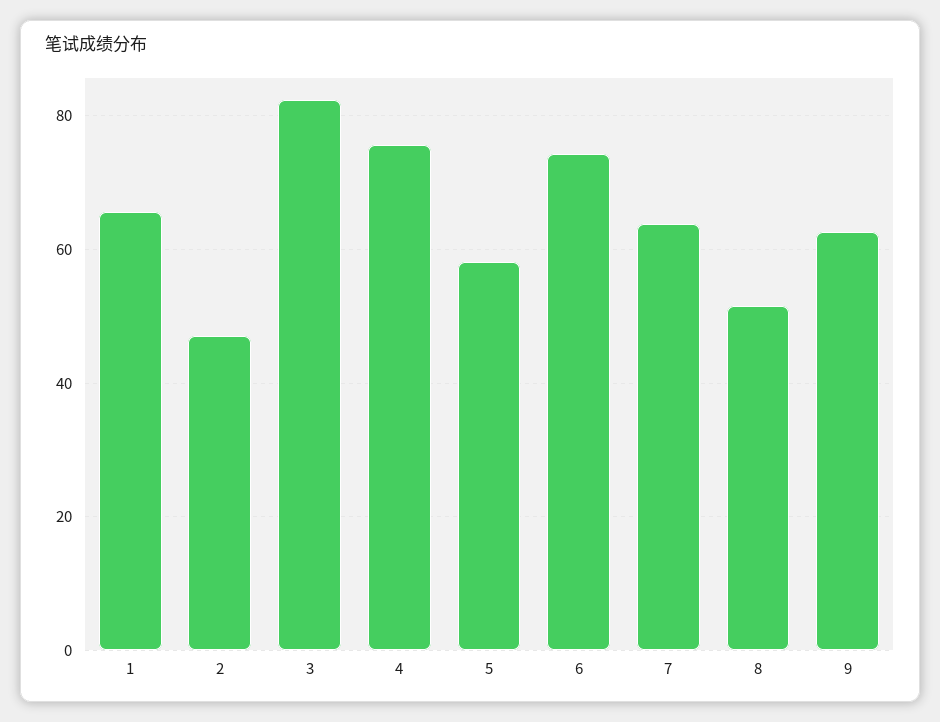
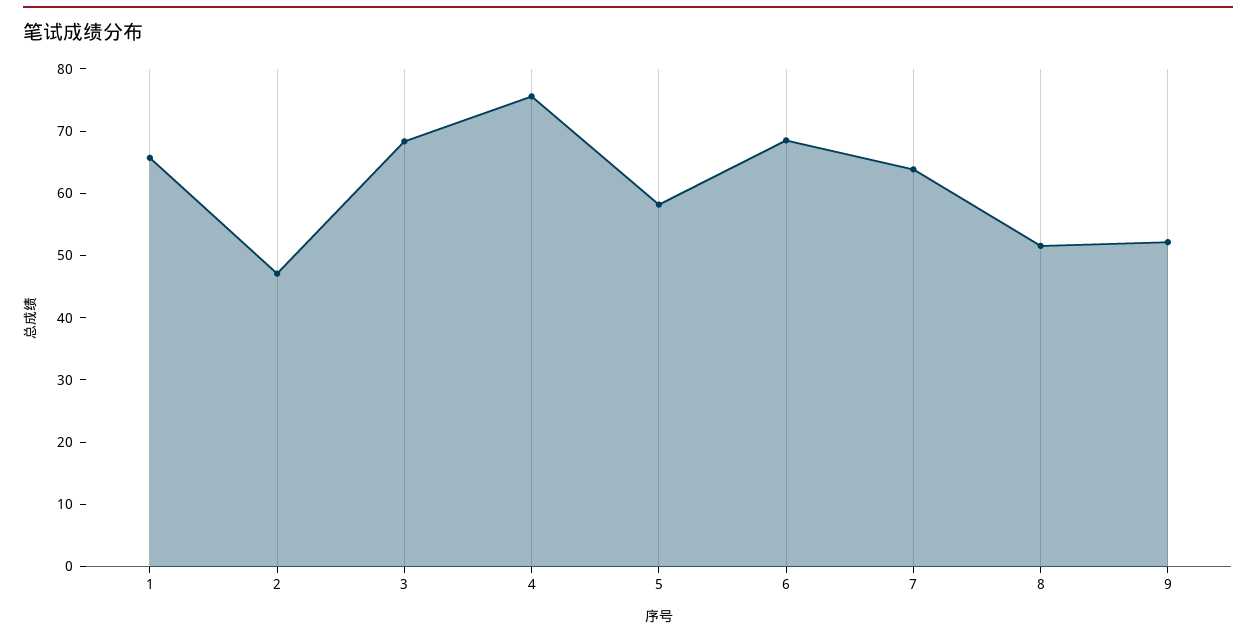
  {
    "1": 66,
    "2": 48,
-   "3": 82,
+   "3": 68,
    "4": 76,
    "5": 58,
-   "6": 74,
+   "6": 68,
    "7": 64,
    "8": 52,
-   "9": 62
+   "9": 52
  }

